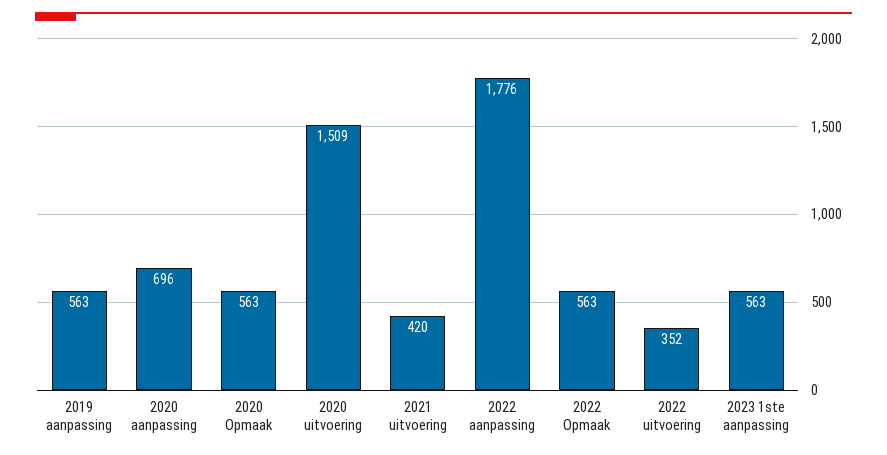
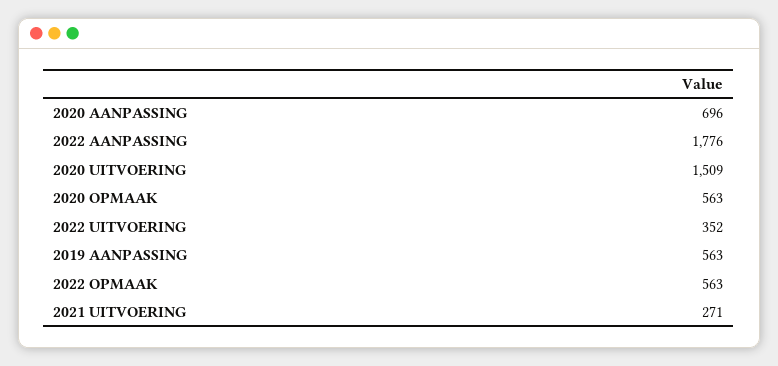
  {
    "2019 aanpassing": 563,
    "2020 aanpassing": 696,
    "2020 Opmaak": 563,
    "2020 uitvoering": 1509,
-   "2021 uitvoering": 420,
+   "2021 uitvoering": 271,
    "2022 aanpassing": 1776,
    "2022 Opmaak": 563,
-   "2022 uitvoering": 352,
+   "2022 uitvoering": 352
-   "2023 1ste aanpassing": 563
  }

